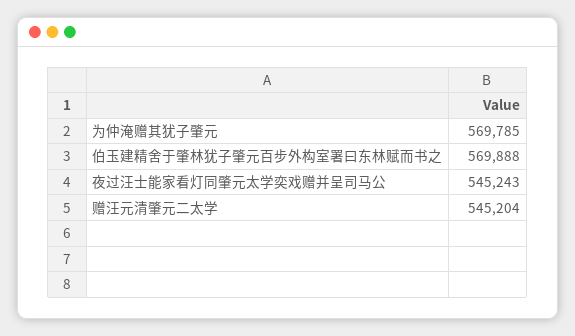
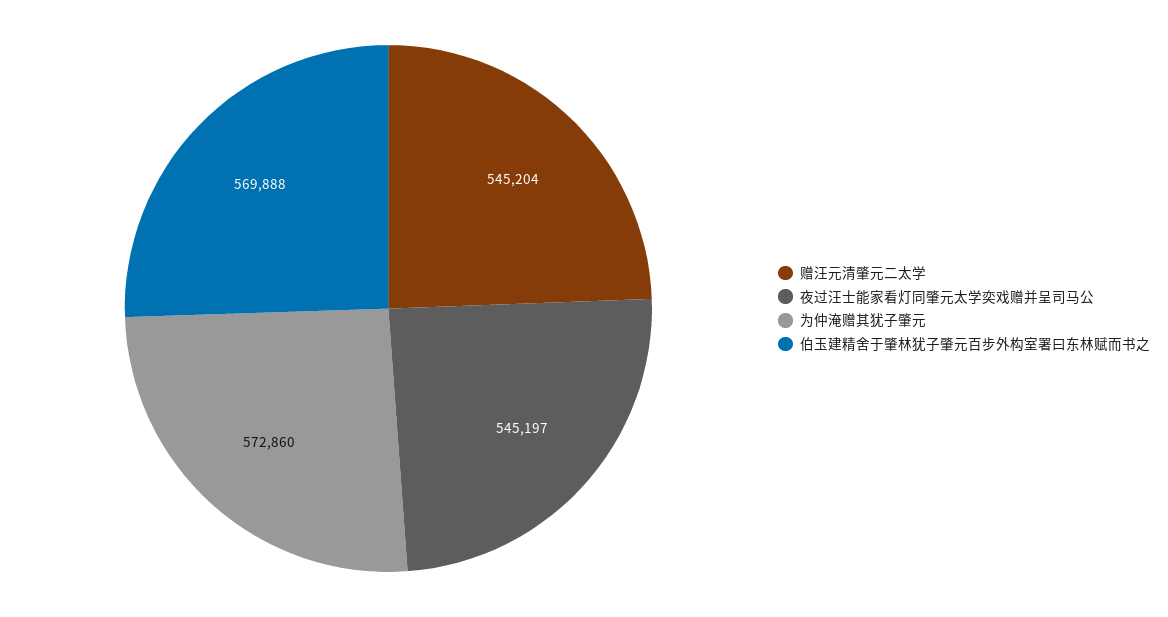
  {
-   "为仲淹赠其犹子肇元": 569785,
+   "为仲淹赠其犹子肇元": 572860,
    "伯玉建精舍于肇林犹子肇元百步外构室署曰东林赋而书之": 569888,
-   "夜过汪士能家看灯同肇元太学奕戏赠并呈司马公": 545243,
+   "夜过汪士能家看灯同肇元太学奕戏赠并呈司马公": 545197,
    "赠汪元清肇元二太学": 545204
  }

